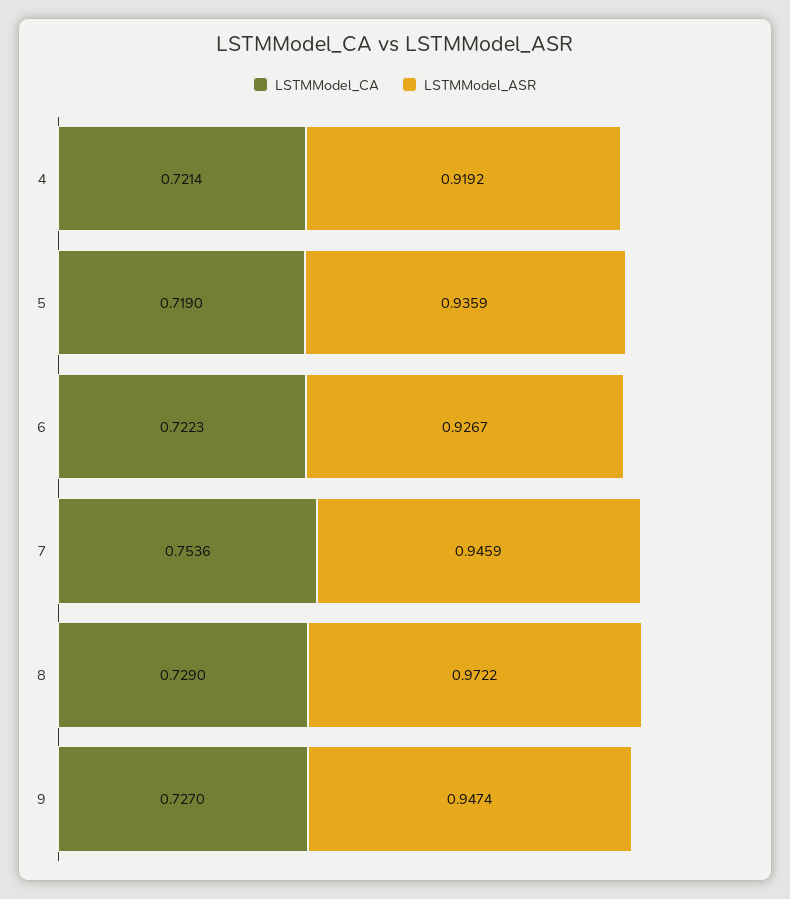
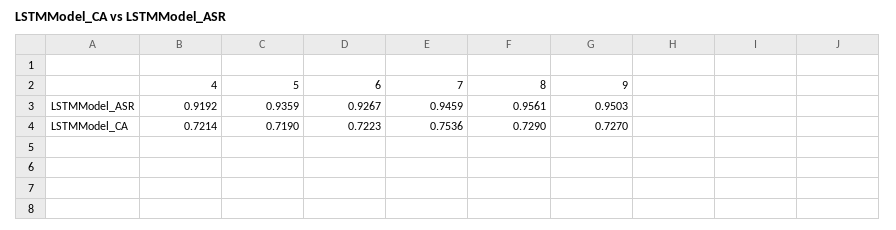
  {
    "LSTMModel_CA": {
      "4": 0.7214,
      "5": 0.719,
      "6": 0.7223,
      "7": 0.7536,
      "8": 0.729,
      "9": 0.727
    },
    "LSTMModel_ASR": {
      "4": 0.9192,
      "5": 0.9359,
      "6": 0.9267,
      "7": 0.9459,
-     "8": 0.9722,
+     "8": 0.9561,
-     "9": 0.9474
+     "9": 0.9503
    }
  }

